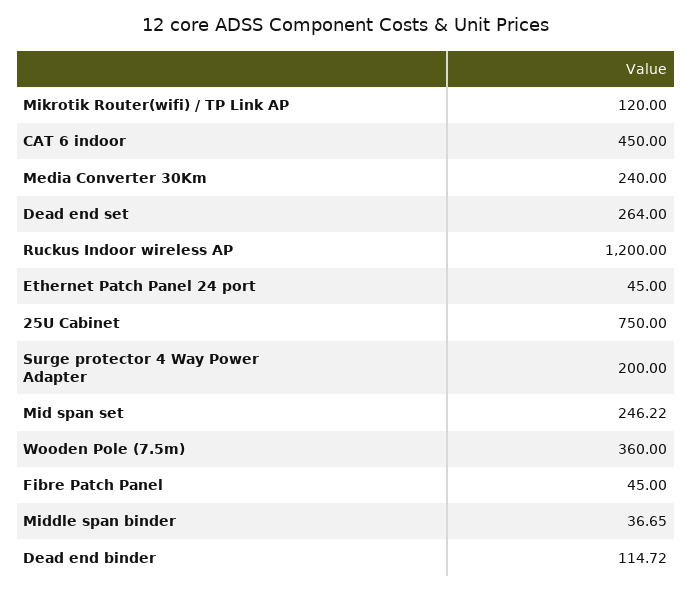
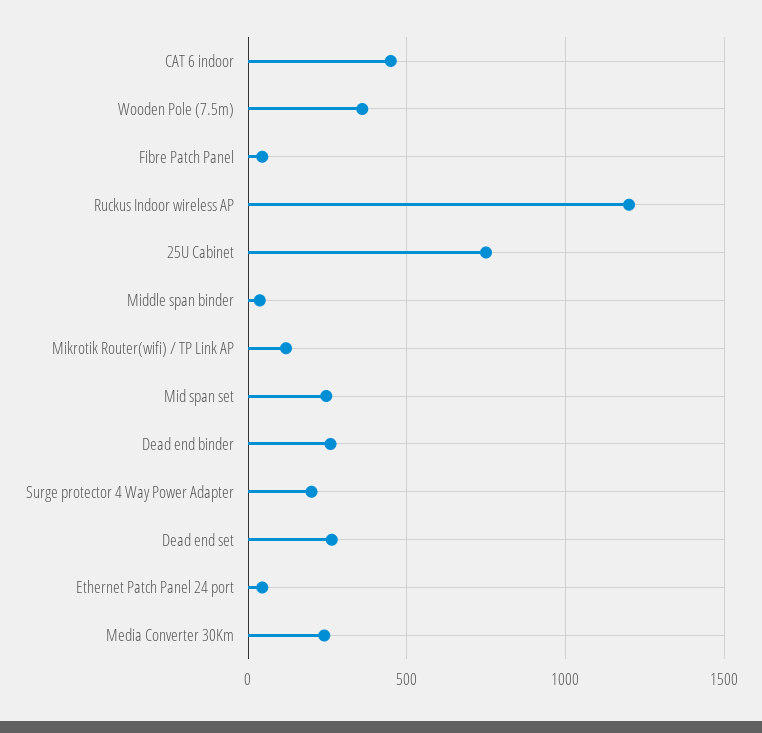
  {
    "Mikrotik Router(wifi) / TP Link AP": 120,
    "CAT 6 indoor": 450,
    "Media Converter 30Km": 240,
    "Dead end set": 264,
    "Ruckus Indoor wireless AP": 1200,
    "Ethernet Patch Panel 24 port": 45,
    "25U Cabinet": 750,
    "Surge protector 4 Way Power Adapter": 200,
    "Mid span set": 246.22,
    "Wooden Pole (7.5m)": 360,
    "Fibre Patch Panel": 45,
    "Middle span binder": 36.65,
-   "Dead end binder": 114.72
+   "Dead end binder": 250
  }

